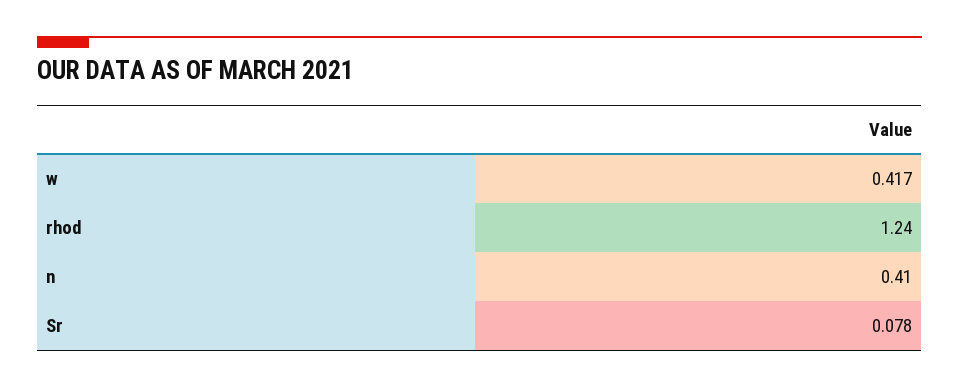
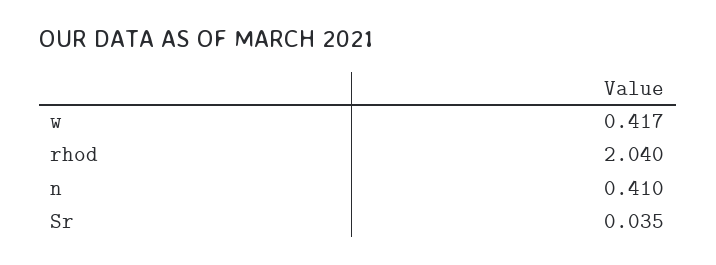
  {
    "w": 0.417,
-   "rhod": 1.24,
+   "rhod": 2.04,
    "n": 0.41,
-   "Sr": 0.078
+   "Sr": 0.035
  }

